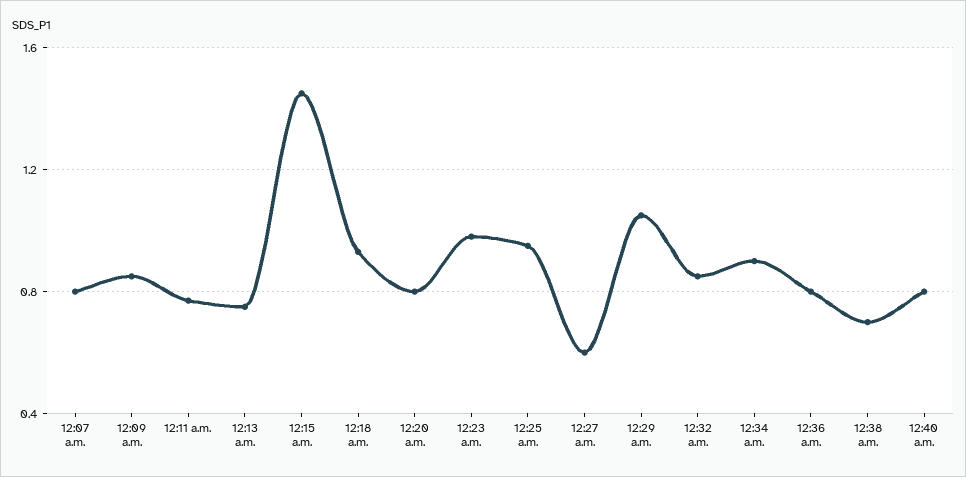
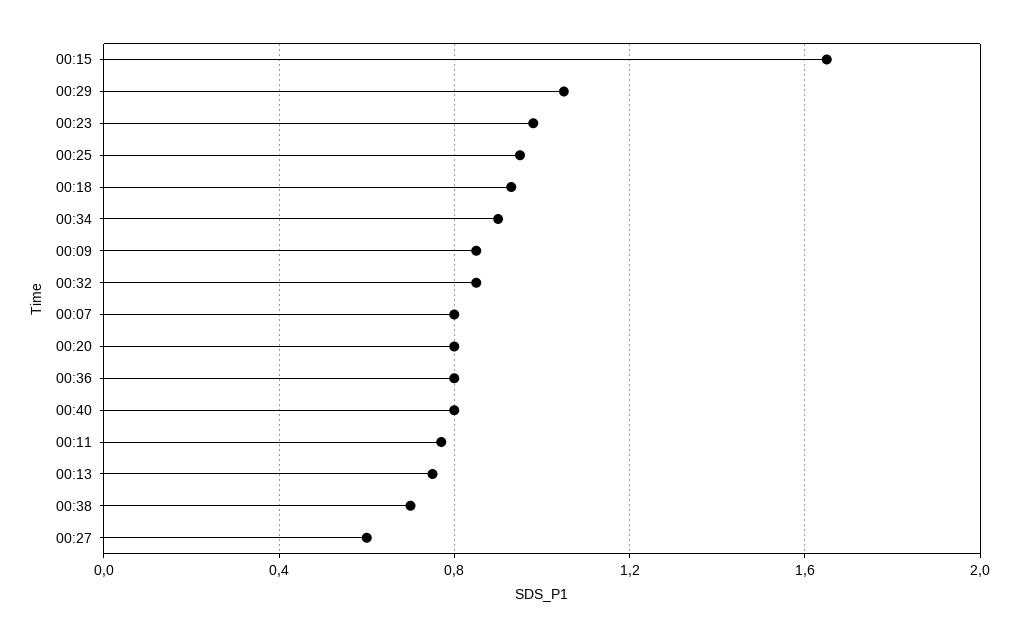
  {
    "12:07 a.m.": 0.8,
    "12:09 a.m.": 0.85,
    "12:11 a.m.": 0.75,
    "12:13 a.m.": 0.75,
-   "12:15 a.m.": 1.45,
+   "12:15 a.m.": 1.65,
    "12:18 a.m.": 0.95,
    "12:20 a.m.": 0.8,
    "12:23 a.m.": 1,
    "12:25 a.m.": 0.95,
    "12:27 a.m.": 0.6,
    "12:29 a.m.": 1.05,
    "12:32 a.m.": 0.85,
    "12:34 a.m.": 0.9,
    "12:36 a.m.": 0.8,
    "12:38 a.m.": 0.7,
    "12:40 a.m.": 0.8
  }

